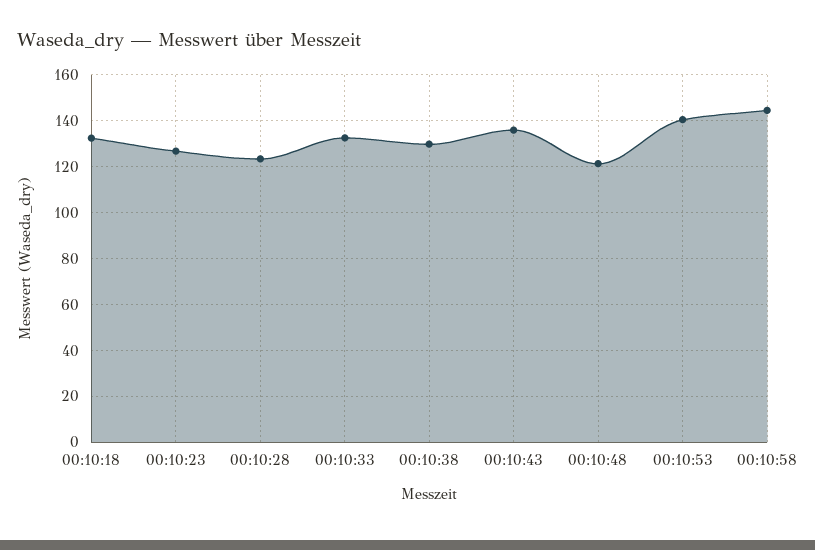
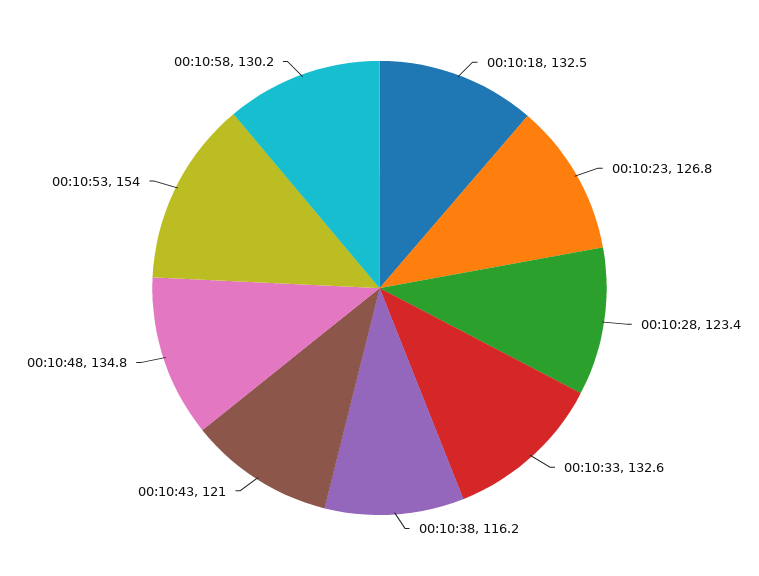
  {
    "00:10:18": 132.5,
    "00:10:23": 126.8,
    "00:10:28": 123.4,
    "00:10:33": 132.6,
-   "00:10:38": 130,
+   "00:10:38": 116.2,
-   "00:10:43": 135,
+   "00:10:43": 121,
-   "00:10:48": 120,
+   "00:10:48": 134.8,
-   "00:10:53": 140,
+   "00:10:53": 154,
-   "00:10:58": 145
+   "00:10:58": 130.2
  }

